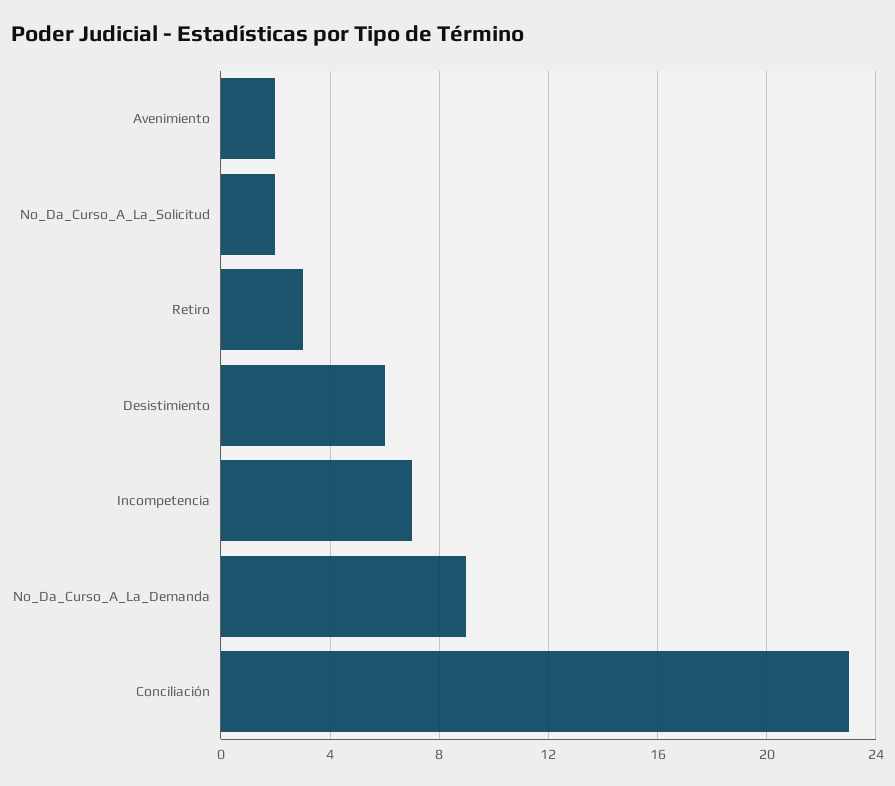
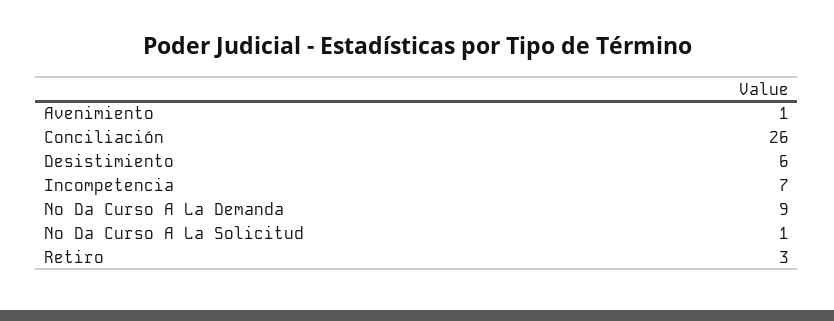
  {
-   "Avenimiento": 2,
+   "Avenimiento": 1,
-   "No_Da_Curso_A_La_Solicitud": 2,
+   "No_Da_Curso_A_La_Solicitud": 1,
    "Retiro": 3,
    "Desistimiento": 6,
    "Incompetencia": 7,
    "No_Da_Curso_A_La_Demanda": 9,
-   "Conciliación": 23
+   "Conciliación": 26
  }

